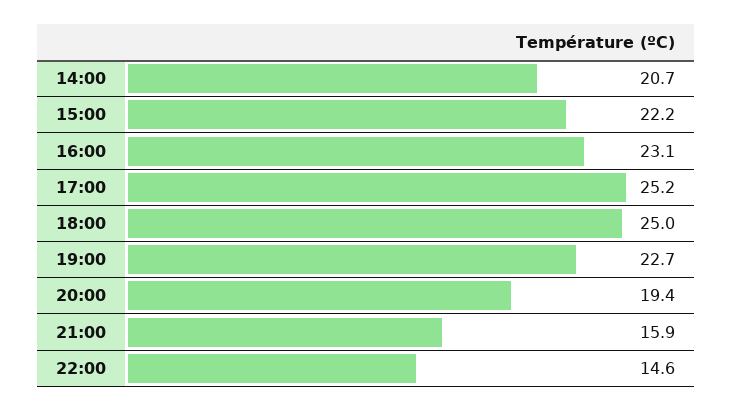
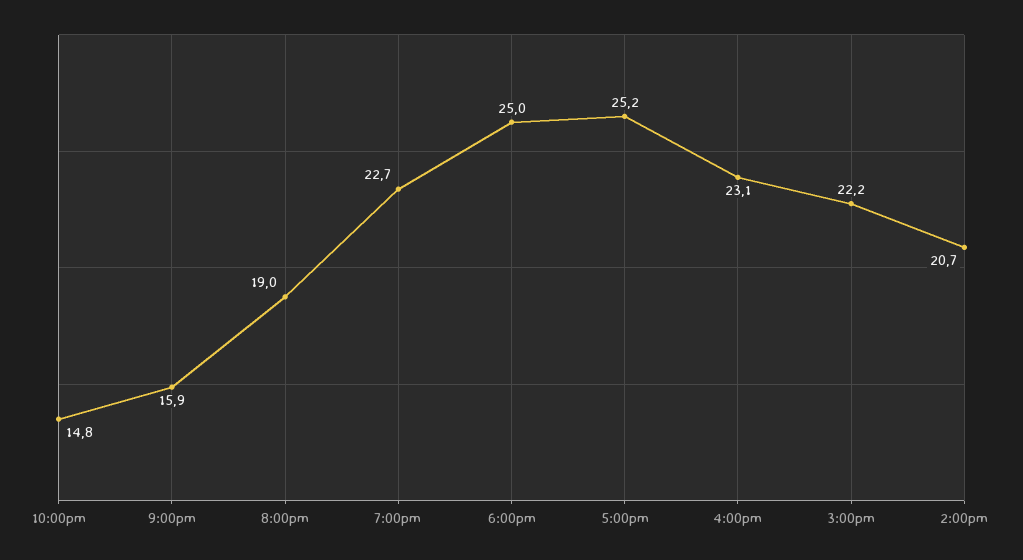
  {
    "14:00": 20.7,
    "15:00": 22.2,
    "16:00": 23.1,
    "17:00": 25.2,
    "18:00": 25,
    "19:00": 22.7,
-   "20:00": 19.4,
+   "20:00": 19,
    "21:00": 15.9,
-   "22:00": 14.6
+   "22:00": 14.8
  }

